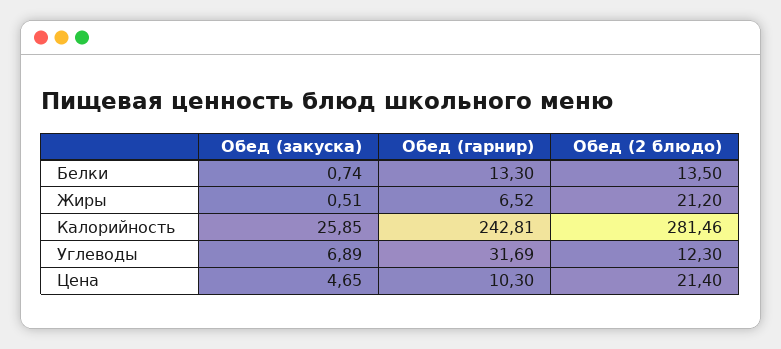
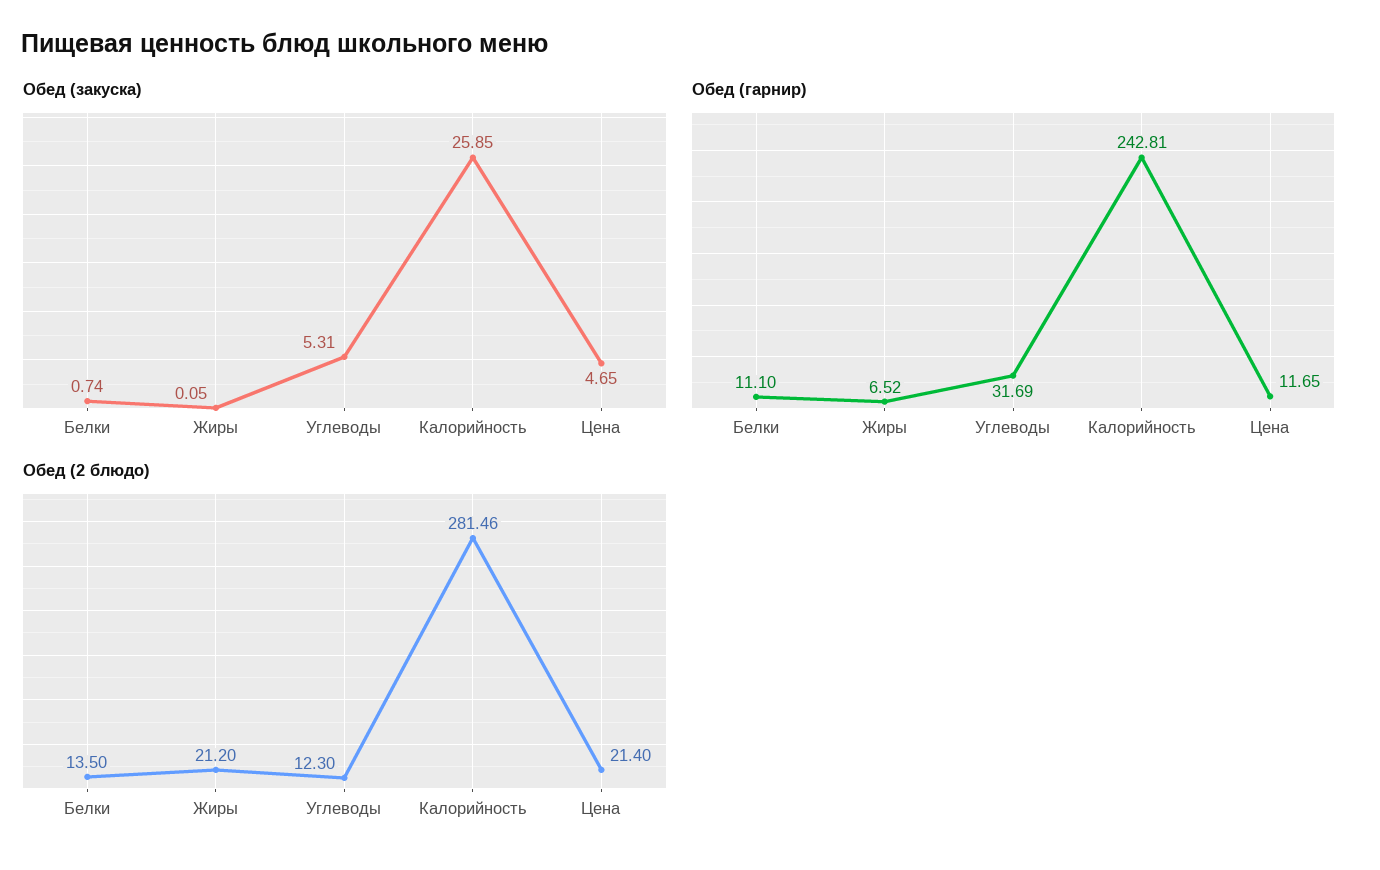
  {
    "Обед (закуска)": {
      "Белки": 0.74,
-     "Жиры": 0.51,
+     "Жиры": 0.05,
      "Калорийность": 25.85,
-     "Углеводы": 6.89,
+     "Углеводы": 5.31,
      "Цена": 4.65
    },
    "Обед (гарнир)": {
-     "Белки": 13.3,
+     "Белки": 11.1,
      "Жиры": 6.52,
      "Калорийность": 242.81,
      "Углеводы": 31.69,
-     "Цена": 10.3
+     "Цена": 11.65
    },
    "Обед (2 блюдо)": {
      "Белки": 13.5,
      "Жиры": 21.2,
      "Калорийность": 281.46,
      "Углеводы": 12.3,
      "Цена": 21.4
    }
  }

